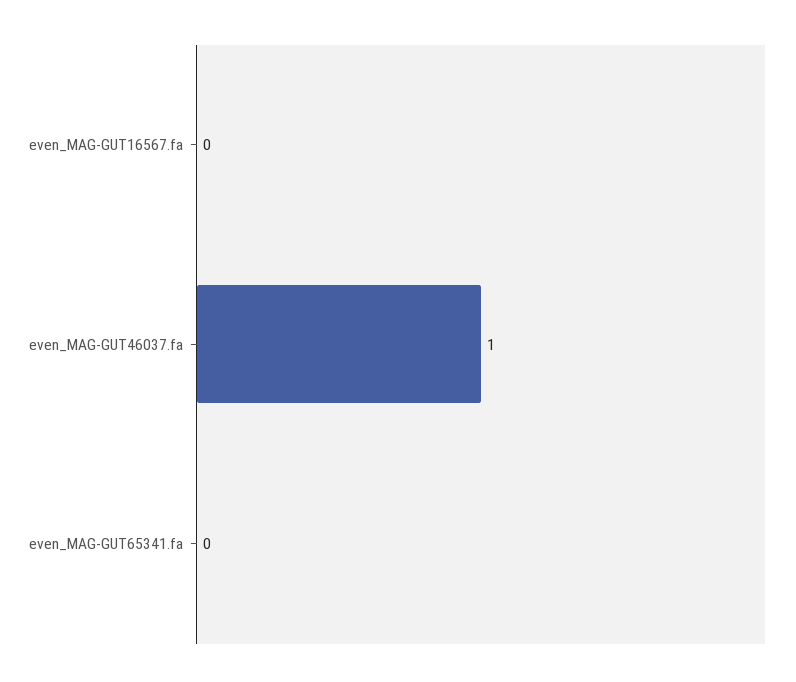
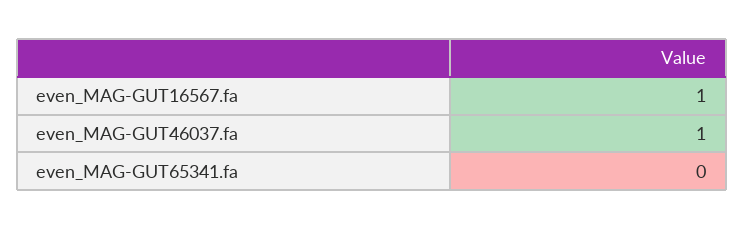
  {
-   "even_MAG-GUT16567.fa": 0,
+   "even_MAG-GUT16567.fa": 1,
    "even_MAG-GUT46037.fa": 1,
    "even_MAG-GUT65341.fa": 0
  }

